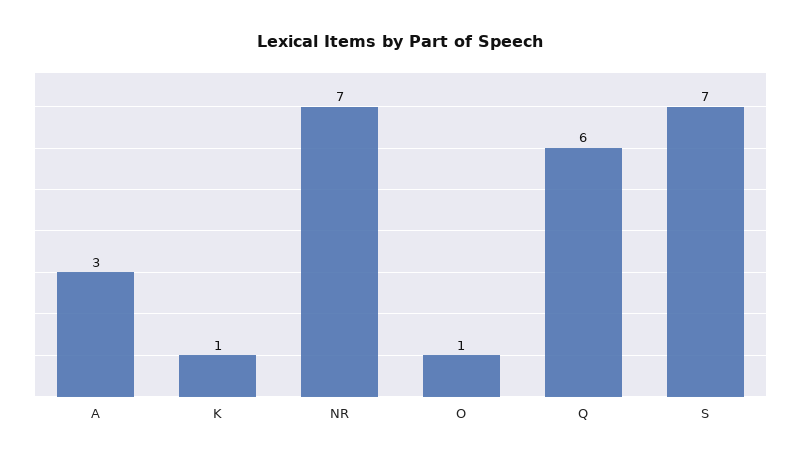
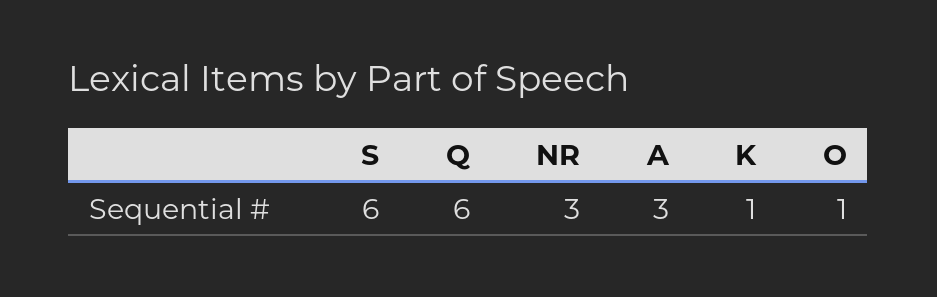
  {
    "A": 3,
    "K": 1,
-   "NR": 7,
+   "NR": 3,
    "O": 1,
    "Q": 6,
-   "S": 7
+   "S": 6
  }

